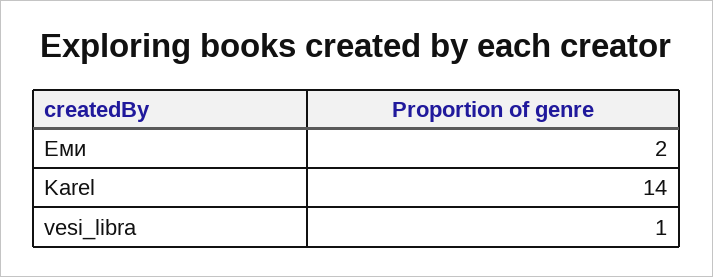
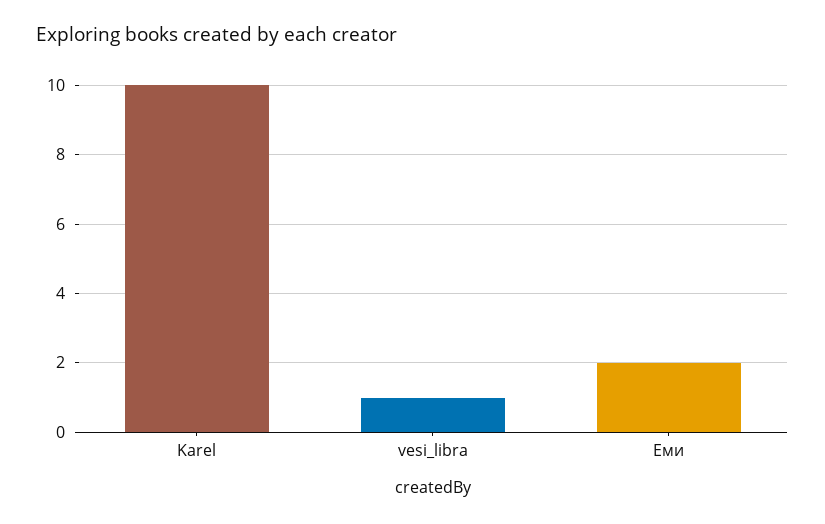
  {
    "Еми": 2,
-   "Karel": 14,
+   "Karel": 10,
    "vesi_libra": 1
  }

